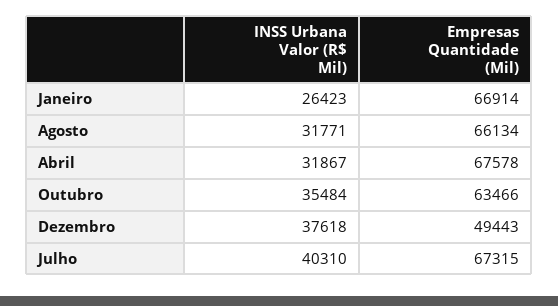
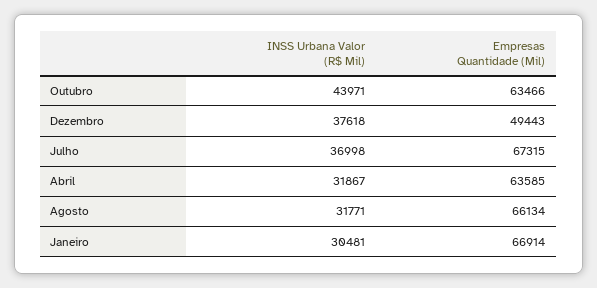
  {
    "INSS Urbana Valor (R$ Mil)": {
-     "Janeiro": 26423,
+     "Janeiro": 30481,
      "Agosto": 31771,
      "Abril": 31867,
-     "Outubro": 35484,
+     "Outubro": 43971,
      "Dezembro": 37618,
-     "Julho": 40310
+     "Julho": 36998
    },
    "Empresas Quantidade (Mil)": {
      "Janeiro": 66914,
      "Agosto": 66134,
-     "Abril": 67578,
+     "Abril": 63585,
      "Outubro": 63466,
      "Dezembro": 49443,
      "Julho": 67315
    }
  }

